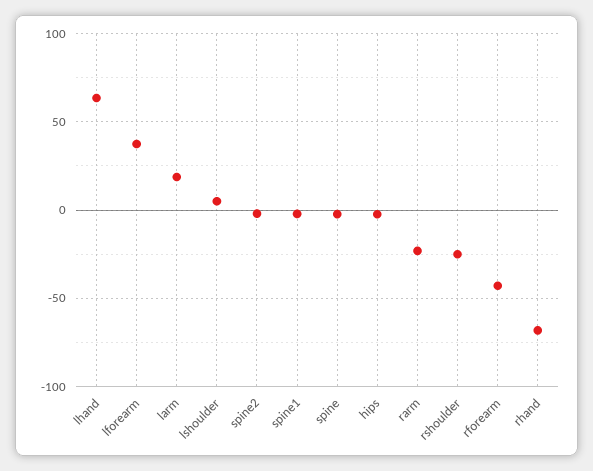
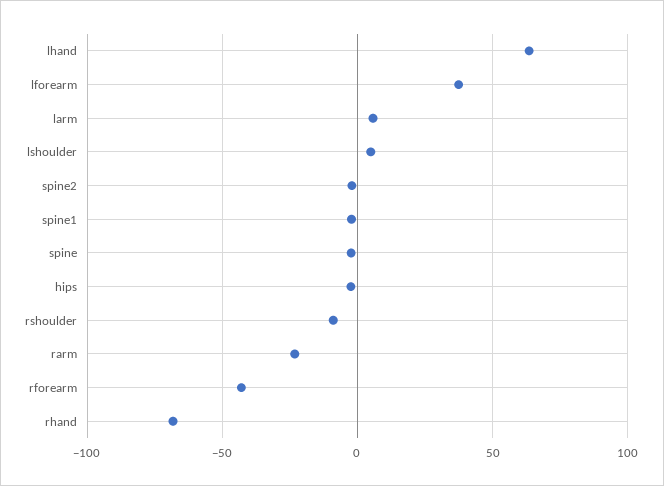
  {
    "lhand": 65,
    "lforearm": 35,
-   "larm": 20,
+   "larm": 5,
    "lshoulder": 5,
    "spine2": 0,
    "spine1": 0,
    "spine": 0,
    "hips": 0,
    "rarm": -25,
-   "rshoulder": -25,
+   "rshoulder": -10,
    "rforearm": -45,
    "rhand": -70
  }

